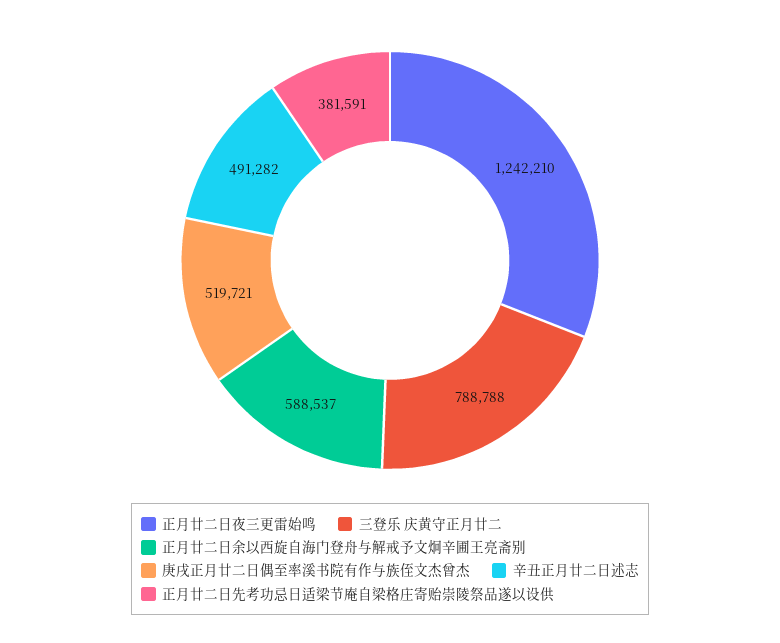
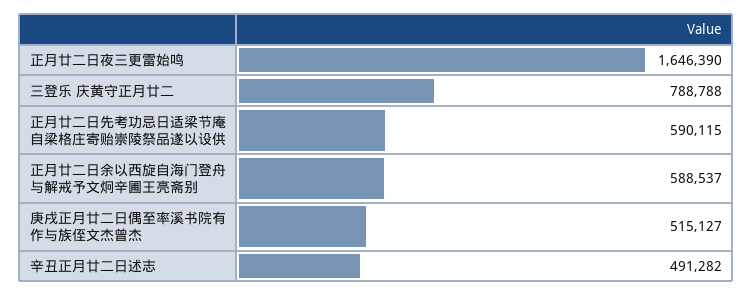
  {
-   "正月廿二日夜三更雷始鸣": 1242210,
+   "正月廿二日夜三更雷始鸣": 1646390,
    "三登乐 庆黄守正月廿二": 788788,
    "正月廿二日余以西旋自海门登舟与解戒予文炯辛圃王亮斋别": 588537,
-   "庚戌正月廿二日偶至率溪书院有作与族侄文杰曾杰": 519721,
+   "庚戌正月廿二日偶至率溪书院有作与族侄文杰曾杰": 515127,
    "辛丑正月廿二日述志": 491282,
-   "正月廿二日先考功忌日适梁节庵自梁格庄寄贻崇陵祭品遂以设供": 381591
+   "正月廿二日先考功忌日适梁节庵自梁格庄寄贻崇陵祭品遂以设供": 590115
  }

